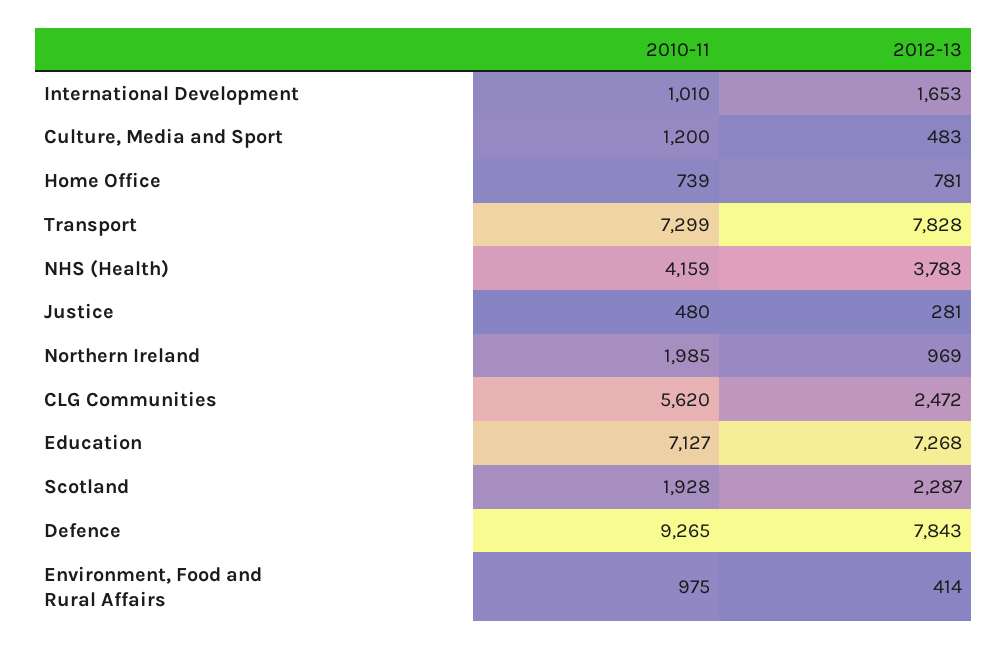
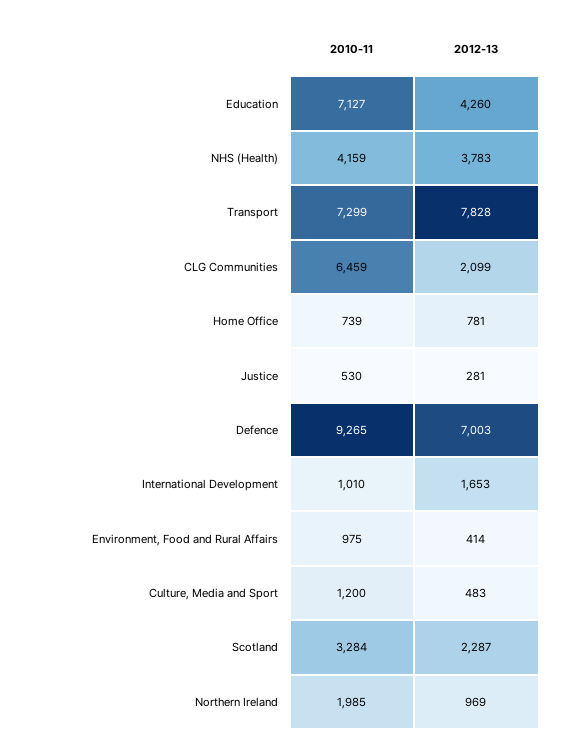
  {
    "2010-11": {
      "International Development": 1010,
      "Culture, Media and Sport": 1200,
      "Home Office": 739,
      "Transport": 7299,
      "NHS (Health)": 4159,
-     "Justice": 480,
+     "Justice": 530,
      "Northern Ireland": 1985,
-     "CLG Communities": 5620,
+     "CLG Communities": 6459,
      "Education": 7127,
-     "Scotland": 1928,
+     "Scotland": 3284,
      "Defence": 9265,
      "Environment, Food and Rural Affairs": 975
    },
    "2012-13": {
      "International Development": 1653,
      "Culture, Media and Sport": 483,
      "Home Office": 781,
      "Transport": 7828,
      "NHS (Health)": 3783,
      "Justice": 281,
      "Northern Ireland": 969,
-     "CLG Communities": 2472,
+     "CLG Communities": 2099,
-     "Education": 7268,
+     "Education": 4260,
      "Scotland": 2287,
-     "Defence": 7843,
+     "Defence": 7003,
      "Environment, Food and Rural Affairs": 414
    }
  }

